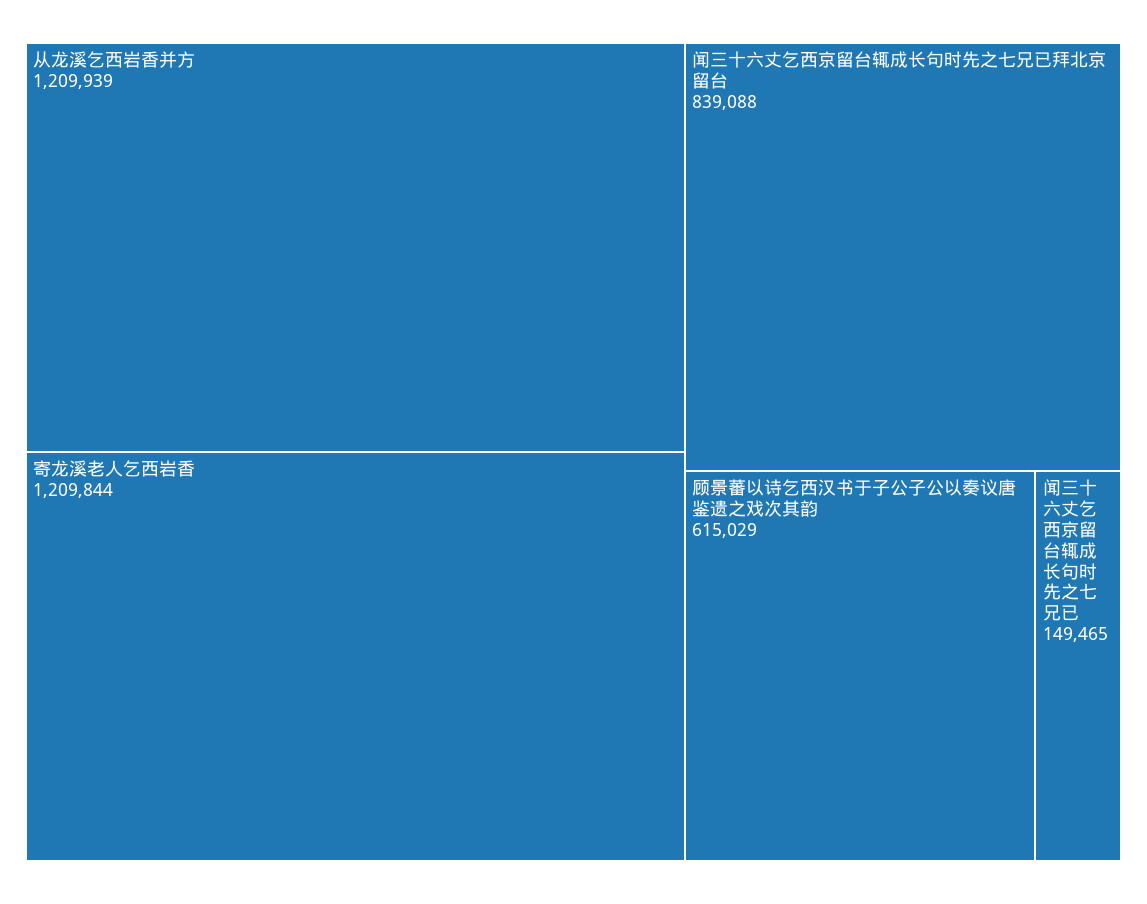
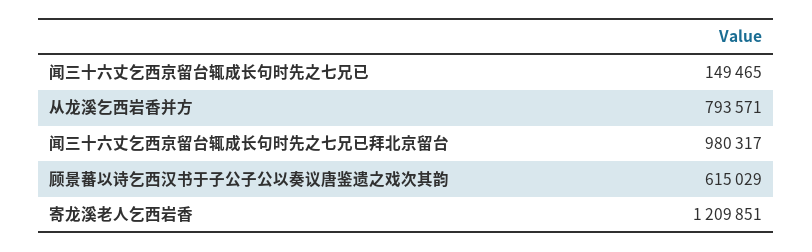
  {
-   "从龙溪乞西岩香并方": 1209939,
+   "从龙溪乞西岩香并方": 793571,
-   "寄龙溪老人乞西岩香": 1209844,
+   "寄龙溪老人乞西岩香": 1209851,
-   "闻三十六丈乞西京留台辄成长句时先之七兄已拜北京留台": 839088,
+   "闻三十六丈乞西京留台辄成长句时先之七兄已拜北京留台": 980317,
    "顾景蕃以诗乞西汉书于子公子公以奏议唐鉴遗之戏次其韵": 615029,
    "闻三十六丈乞西京留台辄成长句时先之七兄已": 149465
  }

